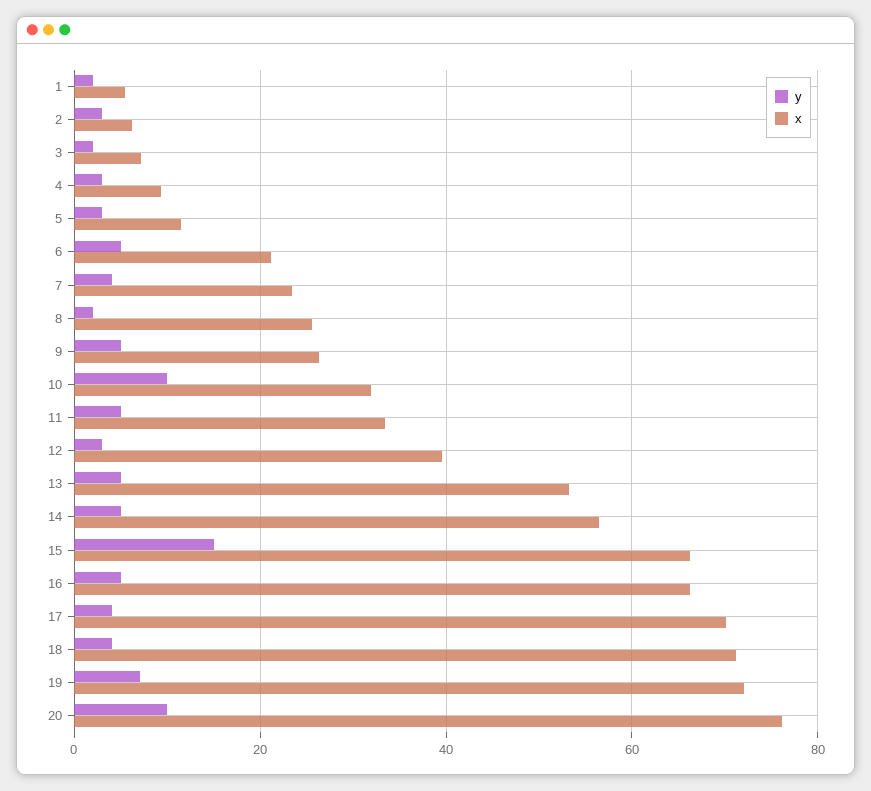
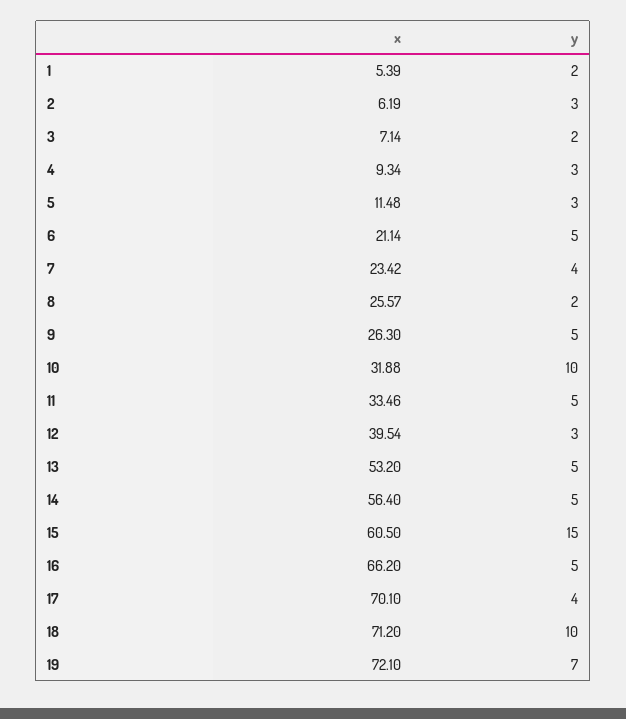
  {
    "y": {
      "1": 2,
      "2": 3,
      "3": 2,
      "4": 3,
      "5": 3,
      "6": 5,
      "7": 4,
      "8": 2,
      "9": 5,
      "10": 10,
      "11": 5,
      "12": 3,
      "13": 5,
      "14": 5,
      "15": 15,
      "16": 5,
      "17": 4,
-     "18": 4,
+     "18": 10,
-     "19": 7,
+     "19": 7
-     "20": 10
    },
    "x": {
      "1": 5.39,
      "2": 6.19,
      "3": 7.14,
      "4": 9.34,
      "5": 11.48,
      "6": 21.14,
      "7": 23.42,
      "8": 25.57,
      "9": 26.3,
      "10": 31.88,
      "11": 33.46,
      "12": 39.54,
      "13": 53.2,
      "14": 56.4,
-     "15": 66,
+     "15": 60.5,
      "16": 66.2,
      "17": 70.1,
      "18": 71.2,
-     "19": 72.1,
+     "19": 72.1
-     "20": 76
    }
  }

